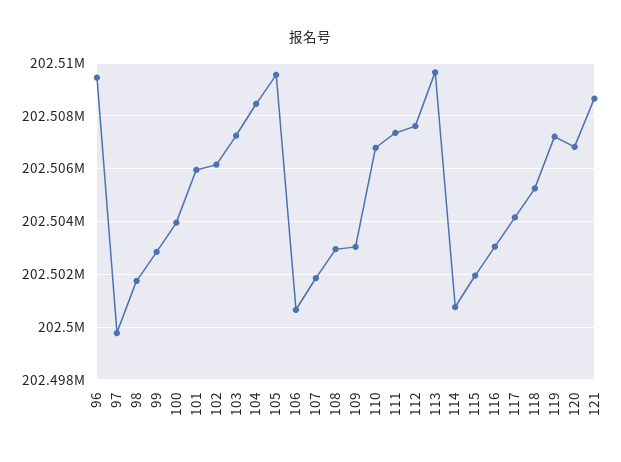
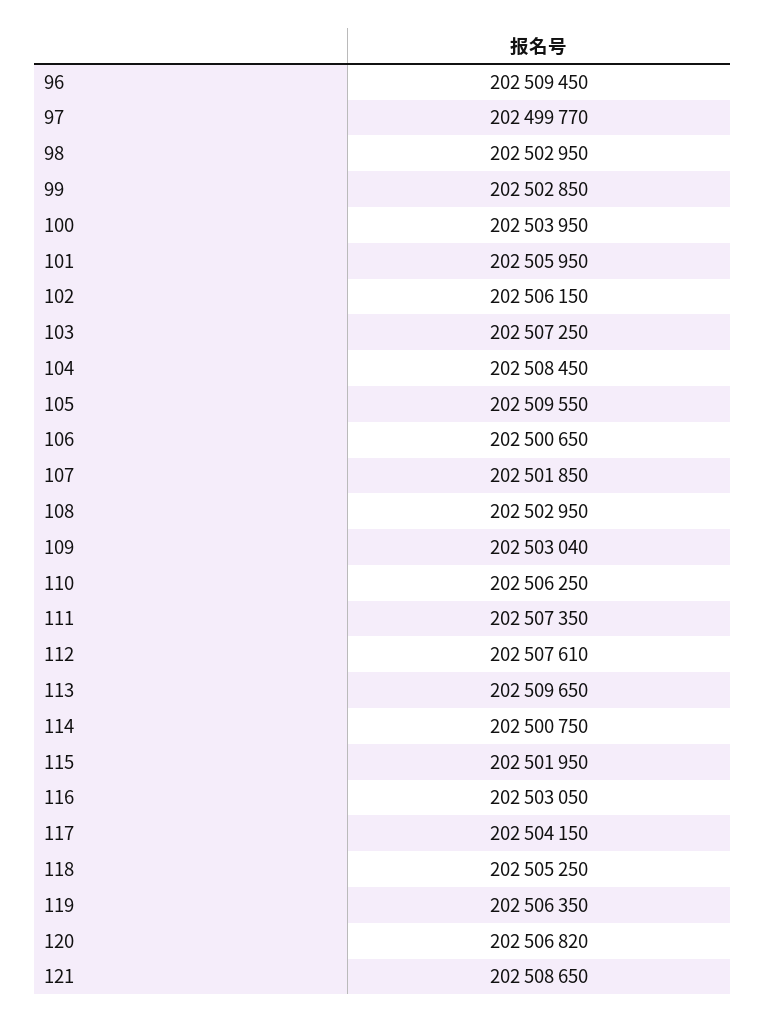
  {
    "96": 202509450,
    "97": 202499770,
-   "98": 202501750,
+   "98": 202502950,
    "99": 202502850,
    "100": 202503950,
    "101": 202505950,
    "102": 202506150,
    "103": 202507250,
    "104": 202508450,
    "105": 202509550,
    "106": 202500650,
    "107": 202501850,
    "108": 202502950,
    "109": 202503040,
-   "110": 202506750,
+   "110": 202506250,
    "111": 202507350,
    "112": 202507610,
    "113": 202509650,
    "114": 202500750,
    "115": 202501950,
    "116": 202503050,
    "117": 202504150,
    "118": 202505250,
-   "119": 202507250,
+   "119": 202506350,
    "120": 202506820,
    "121": 202508650
  }

